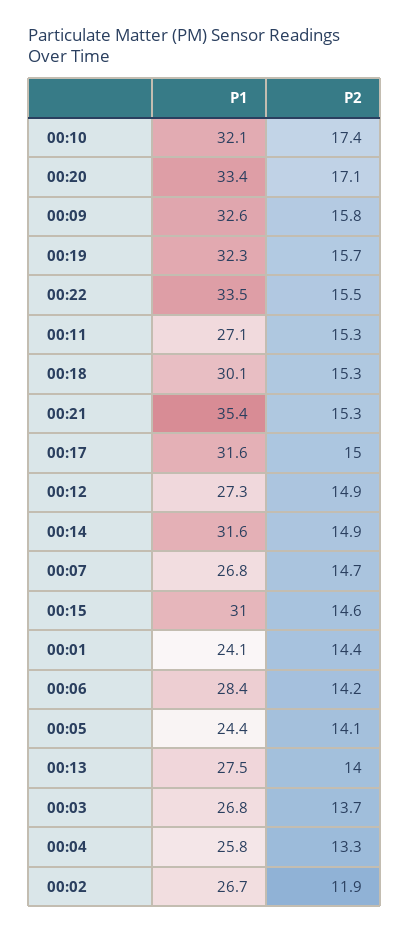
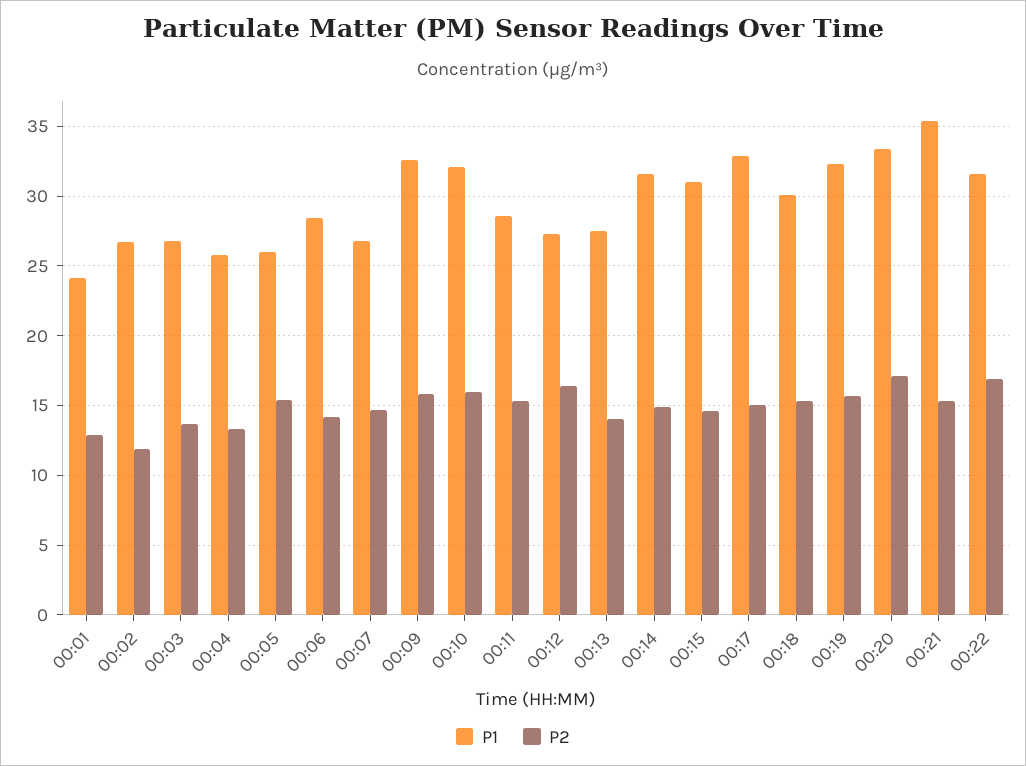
  {
    "P1": {
      "00:10": 32.1,
      "00:20": 33.4,
      "00:09": 32.6,
      "00:19": 32.3,
-     "00:22": 33.5,
+     "00:22": 31.5,
-     "00:11": 27.1,
+     "00:11": 28.5,
      "00:18": 30.1,
      "00:21": 35.4,
-     "00:17": 31.6,
+     "00:17": 33,
      "00:12": 27.3,
      "00:14": 31.6,
      "00:07": 26.8,
      "00:15": 31,
      "00:01": 24.1,
      "00:06": 28.4,
-     "00:05": 24.4,
+     "00:05": 26,
      "00:13": 27.5,
      "00:03": 26.8,
      "00:04": 25.8,
      "00:02": 26.7
    },
    "P2": {
-     "00:10": 17.4,
+     "00:10": 16,
      "00:20": 17.1,
      "00:09": 15.8,
      "00:19": 15.7,
-     "00:22": 15.5,
+     "00:22": 17,
      "00:11": 15.3,
      "00:18": 15.3,
      "00:21": 15.3,
      "00:17": 15,
-     "00:12": 14.9,
+     "00:12": 16.5,
      "00:14": 14.9,
      "00:07": 14.7,
      "00:15": 14.6,
-     "00:01": 14.4,
+     "00:01": 13,
      "00:06": 14.2,
-     "00:05": 14.1,
+     "00:05": 15.5,
      "00:13": 14,
      "00:03": 13.7,
      "00:04": 13.3,
      "00:02": 11.9
    }
  }

